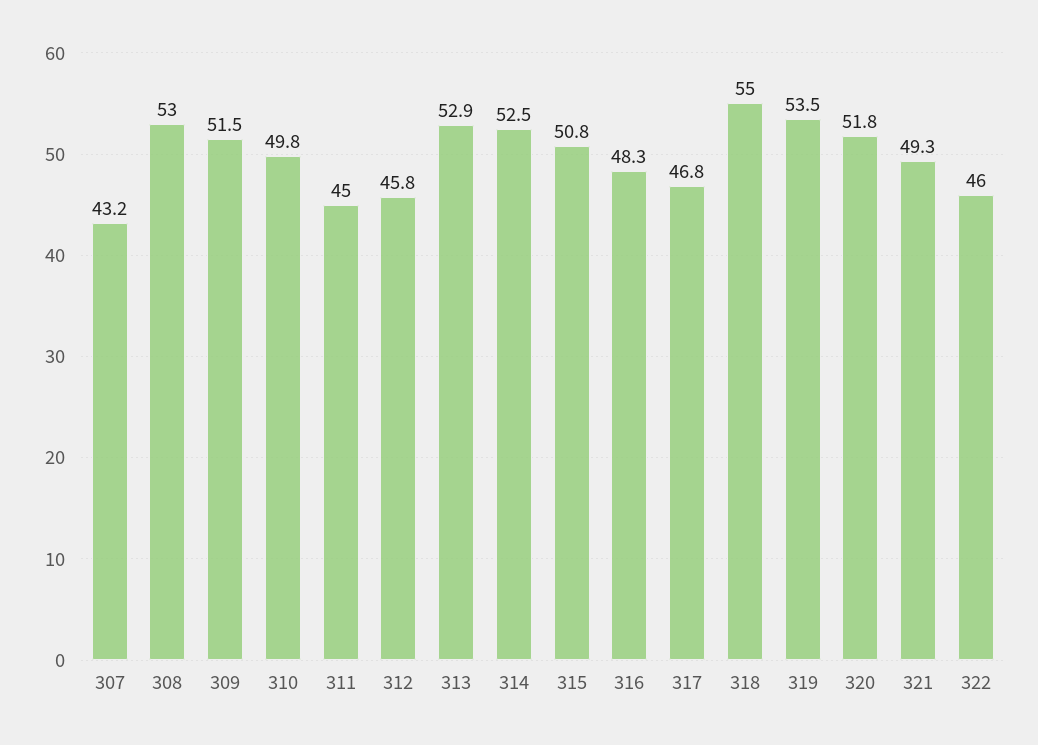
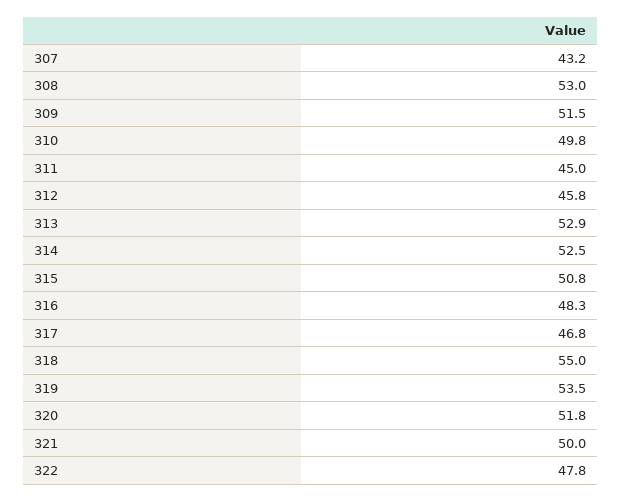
  {
    "307": 43.2,
    "308": 53,
    "309": 51.5,
    "310": 49.8,
    "311": 45,
    "312": 45.8,
    "313": 52.9,
    "314": 52.5,
    "315": 50.8,
    "316": 48.3,
    "317": 46.8,
    "318": 55,
    "319": 53.5,
    "320": 51.8,
-   "321": 49.3,
+   "321": 50,
-   "322": 46
+   "322": 47.8
  }

